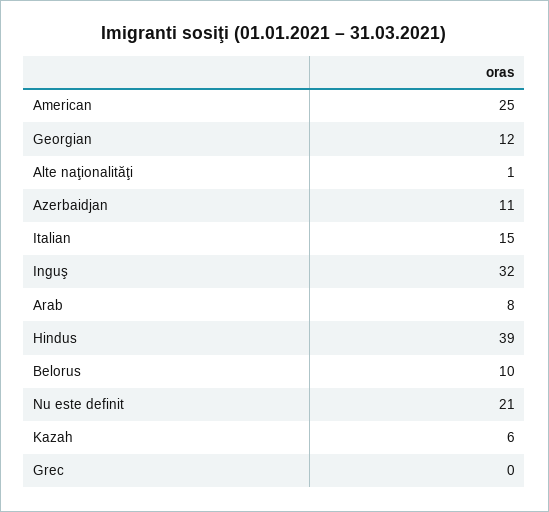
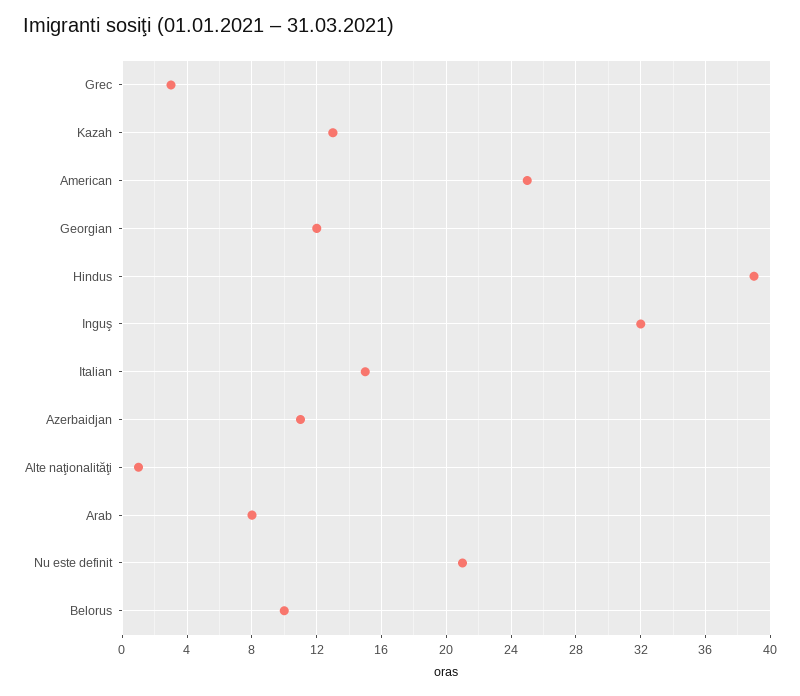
  {
    "American": 25,
    "Georgian": 12,
    "Alte naţionalităţi": 1,
    "Azerbaidjan": 11,
    "Italian": 15,
    "Inguş": 32,
    "Arab": 8,
    "Hindus": 39,
    "Belorus": 10,
    "Nu este definit": 21,
-   "Kazah": 6,
+   "Kazah": 13,
-   "Grec": 0
+   "Grec": 3
  }

